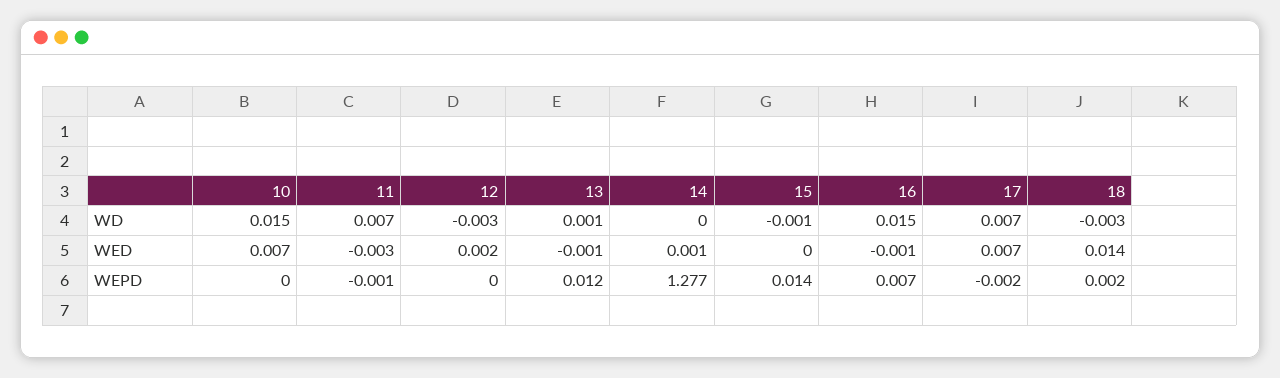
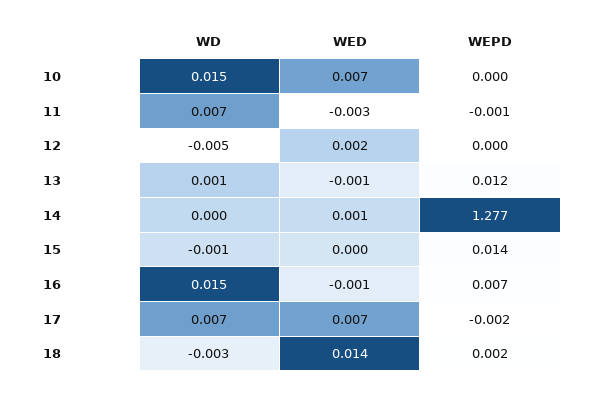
  {
    "10": {
      "WD": 0.015,
      "WED": 0.007,
      "WEPD": 0
    },
    "11": {
      "WD": 0.007,
      "WED": -0.003,
      "WEPD": -0.001
    },
    "12": {
-     "WD": -0.003,
+     "WD": -0.005,
      "WED": 0.002,
      "WEPD": 0
    },
    "13": {
      "WD": 0.001,
      "WED": -0.001,
      "WEPD": 0.012
    },
    "14": {
      "WD": 0,
      "WED": 0.001,
      "WEPD": 1.277
    },
    "15": {
      "WD": -0.001,
      "WED": 0,
      "WEPD": 0.014
    },
    "16": {
      "WD": 0.015,
      "WED": -0.001,
      "WEPD": 0.007
    },
    "17": {
      "WD": 0.007,
      "WED": 0.007,
      "WEPD": -0.002
    },
    "18": {
      "WD": -0.003,
      "WED": 0.014,
      "WEPD": 0.002
    }
  }

